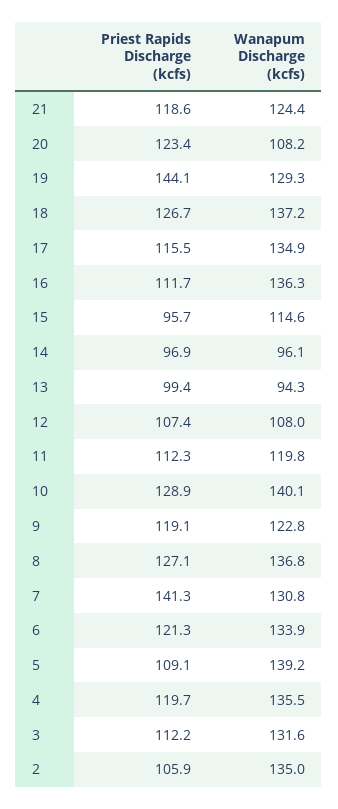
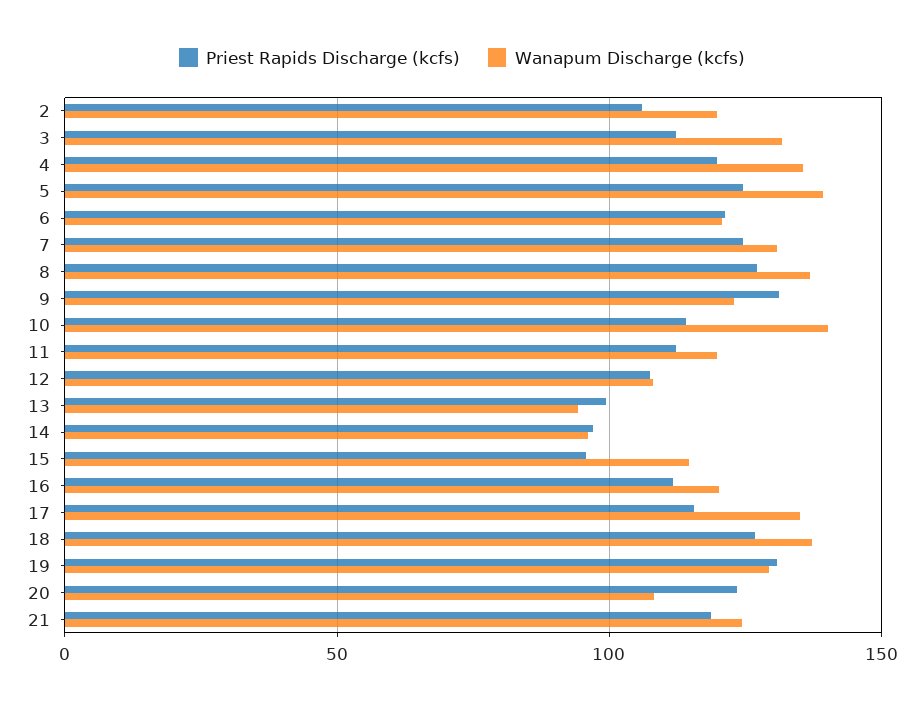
  {
    "Priest Rapids Discharge (kcfs)": {
      "21": 118.6,
      "20": 123.4,
-     "19": 144.1,
+     "19": 130,
      "18": 126.7,
      "17": 115.5,
      "16": 111.7,
      "15": 95.7,
      "14": 96.9,
      "13": 99.4,
      "12": 107.4,
      "11": 112.3,
-     "10": 128.9,
+     "10": 115,
-     "9": 119.1,
+     "9": 130,
      "8": 127.1,
-     "7": 141.3,
+     "7": 125,
      "6": 121.3,
-     "5": 109.1,
+     "5": 125,
      "4": 119.7,
      "3": 112.2,
      "2": 105.9
    },
    "Wanapum Discharge (kcfs)": {
      "21": 124.4,
      "20": 108.2,
      "19": 129.3,
      "18": 137.2,
      "17": 134.9,
-     "16": 136.3,
+     "16": 120,
      "15": 114.6,
      "14": 96.1,
      "13": 94.3,
      "12": 108,
      "11": 119.8,
      "10": 140.1,
      "9": 122.8,
      "8": 136.8,
      "7": 130.8,
-     "6": 133.9,
+     "6": 120,
      "5": 139.2,
      "4": 135.5,
      "3": 131.6,
-     "2": 135
+     "2": 120
    }
  }

